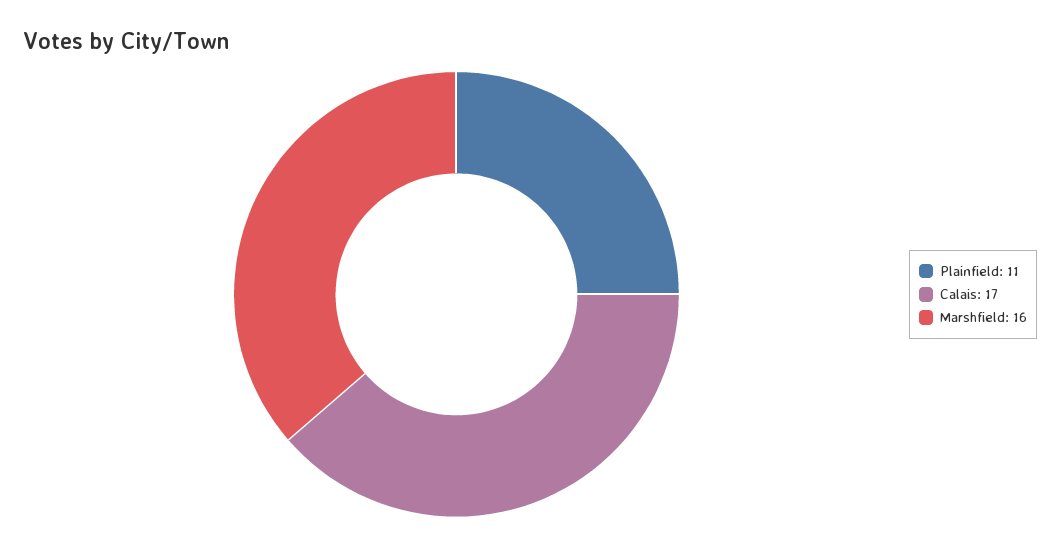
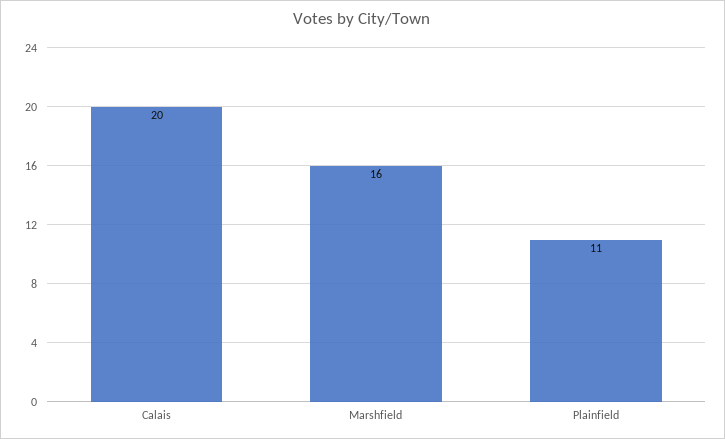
  {
    "Plainfield": 11,
-   "Calais": 17,
+   "Calais": 20,
    "Marshfield": 16
  }

